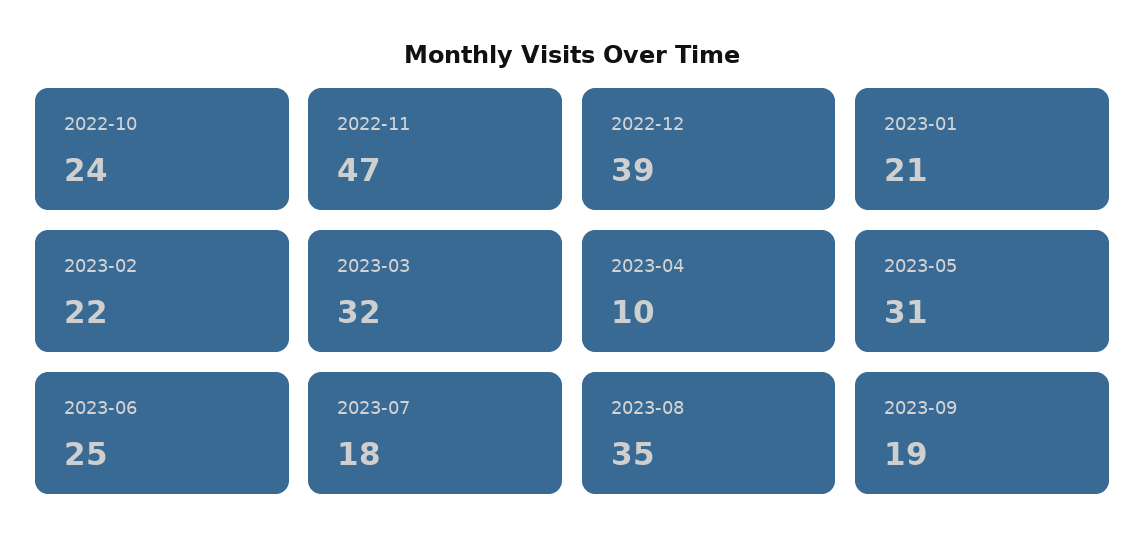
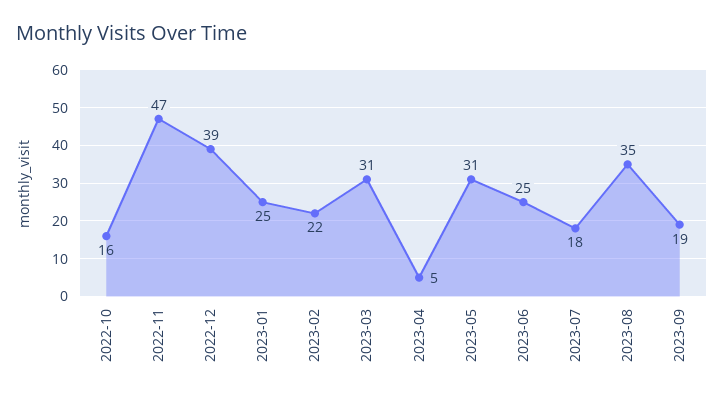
  {
-   "2022-10": 24,
+   "2022-10": 16,
    "2022-11": 47,
    "2022-12": 39,
-   "2023-01": 21,
+   "2023-01": 25,
    "2023-02": 22,
-   "2023-03": 32,
+   "2023-03": 31,
-   "2023-04": 10,
+   "2023-04": 5,
    "2023-05": 31,
    "2023-06": 25,
    "2023-07": 18,
    "2023-08": 35,
    "2023-09": 19
  }

